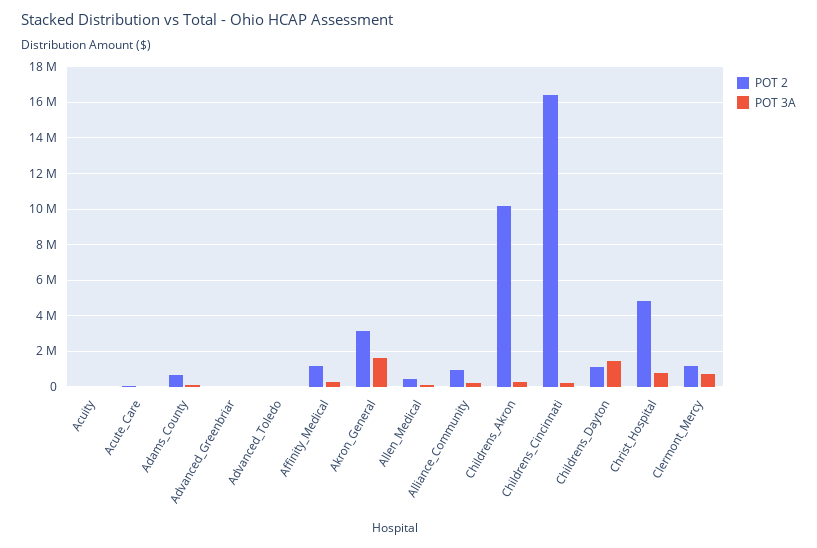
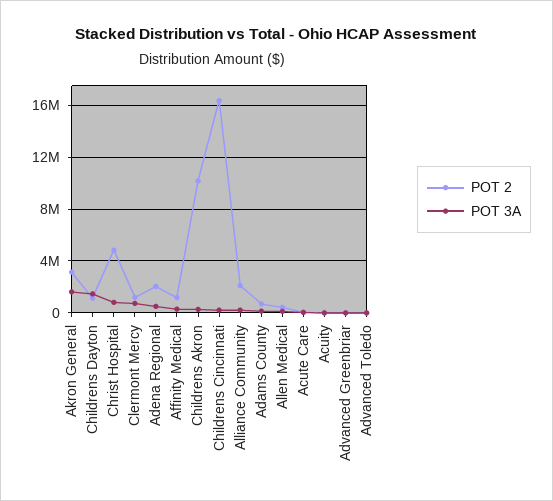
  {
    "POT 2": {
      "Acuity": 0,
      "Acute_Care": 0,
      "Adams_County": 500000,
      "Advanced_Greenbriar": 0,
      "Advanced_Toledo": 0,
      "Affinity_Medical": 1000000,
      "Akron_General": 3000000,
      "Allen_Medical": 500000,
-     "Alliance_Community": 1000000,
+     "Alliance_Community": 2000000,
      "Childrens_Akron": 10000000,
      "Childrens_Cincinnati": 16500000,
      "Childrens_Dayton": 1000000,
      "Christ_Hospital": 5000000,
-     "Clermont_Mercy": 1000000
+     "Clermont_Mercy": 1000000,
+     "Adena Regional": 2000000
    },
    "POT 3A": {
      "Acuity": 0,
      "Acute_Care": 0,
      "Adams_County": 0,
      "Advanced_Greenbriar": 0,
      "Advanced_Toledo": 0,
      "Affinity_Medical": 500000,
      "Akron_General": 1500000,
      "Allen_Medical": 0,
      "Alliance_Community": 0,
      "Childrens_Akron": 500000,
      "Childrens_Cincinnati": 0,
      "Childrens_Dayton": 1500000,
      "Christ_Hospital": 1000000,
-     "Clermont_Mercy": 500000
+     "Clermont_Mercy": 500000,
+     "Adena Regional": 500000
    }
  }

